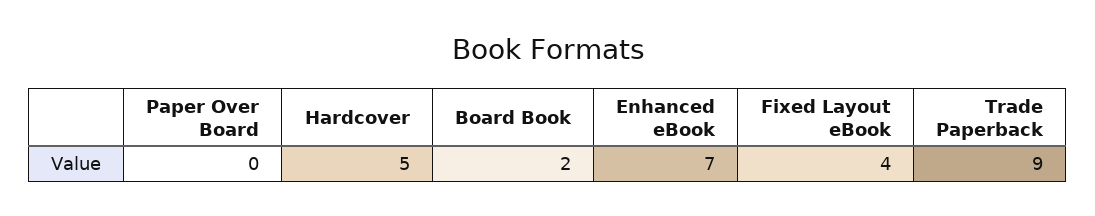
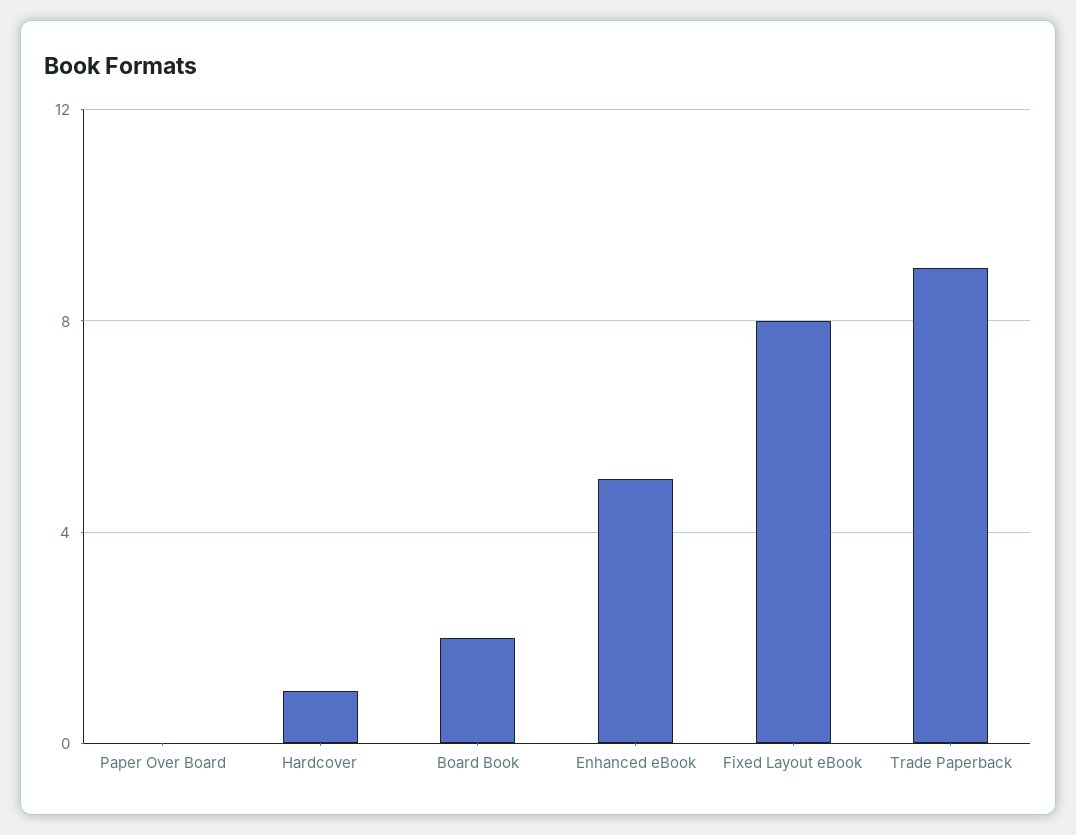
  {
    "Paper Over Board": 0,
-   "Hardcover": 5,
+   "Hardcover": 1,
    "Board Book": 2,
-   "Enhanced eBook": 7,
+   "Enhanced eBook": 5,
-   "Fixed Layout eBook": 4,
+   "Fixed Layout eBook": 8,
    "Trade Paperback": 9
  }

